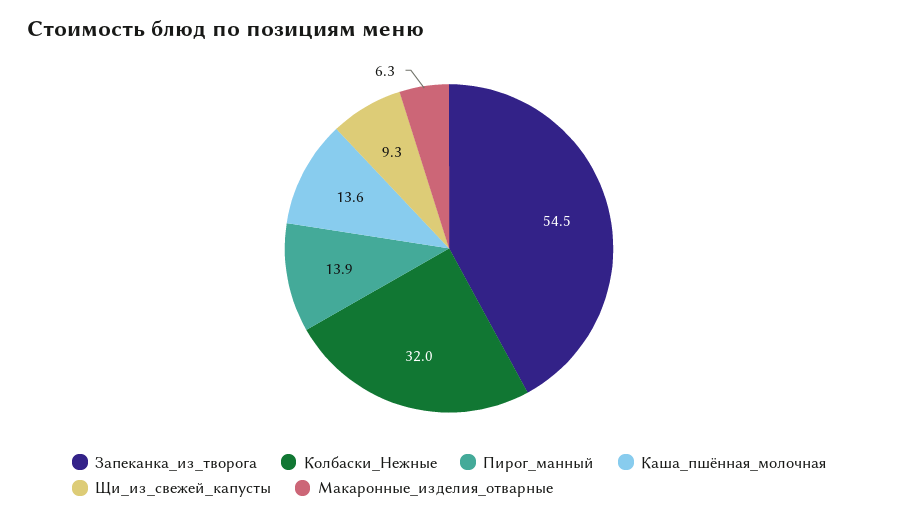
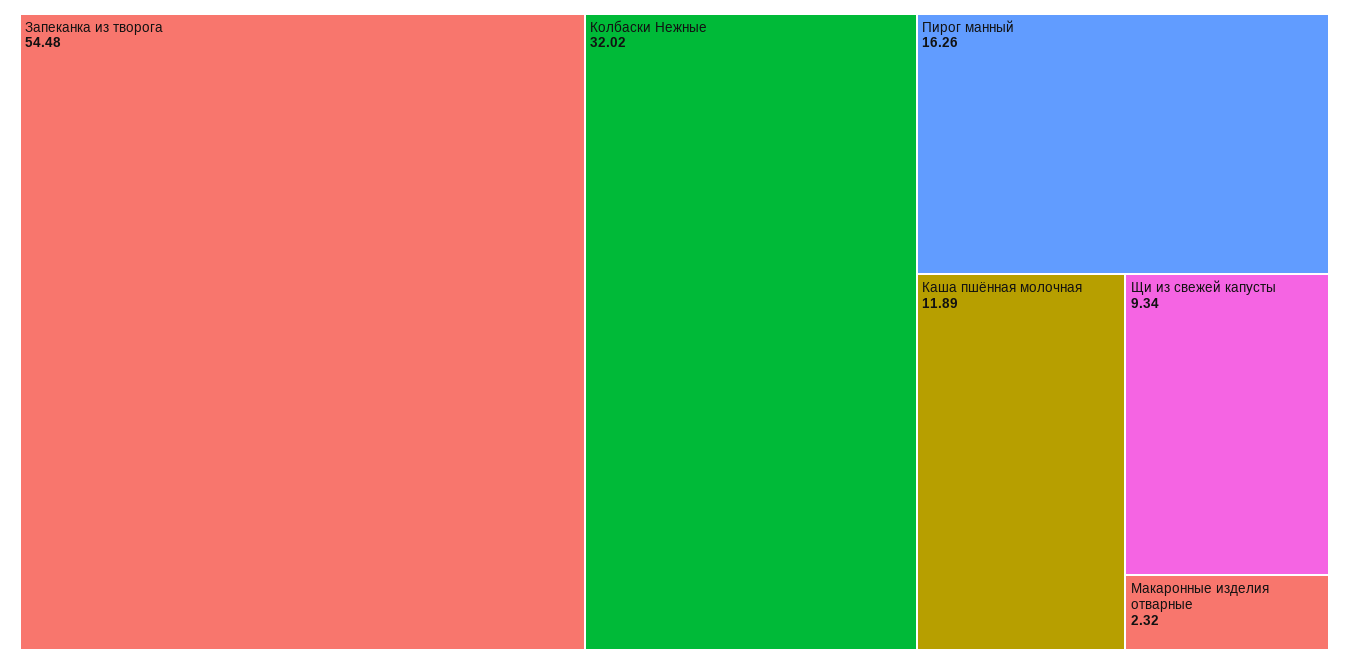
  {
    "Запеканка_из_творога": 54.48,
    "Колбаски_Нежные": 32.02,
-   "Пирог_манный": 13.9,
+   "Пирог_манный": 16.26,
-   "Каша_пшённая_молочная": 13.6,
+   "Каша_пшённая_молочная": 11.89,
    "Щи_из_свежей_капусты": 9.34,
-   "Макаронные_изделия_отварные": 6.3
+   "Макаронные_изделия_отварные": 2.32
  }

